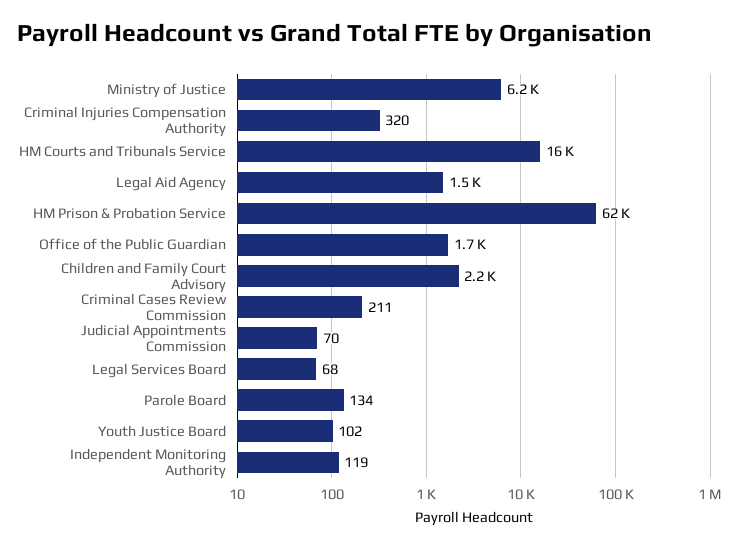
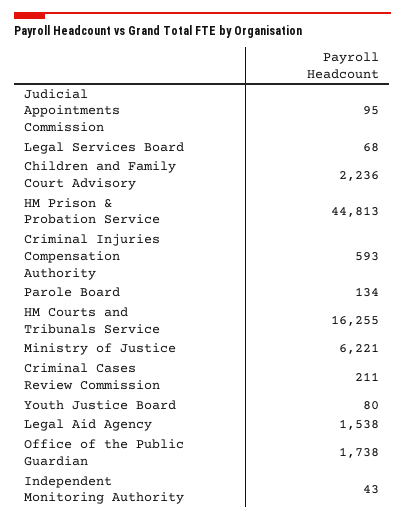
  {
    "Ministry of Justice": 6221,
-   "Criminal Injuries Compensation Authority": 320,
+   "Criminal Injuries Compensation Authority": 593,
    "HM Courts and Tribunals Service": 16255,
    "Legal Aid Agency": 1538,
-   "HM Prison & Probation Service": 62000,
+   "HM Prison & Probation Service": 44813,
    "Office of the Public Guardian": 1738,
    "Children and Family Court Advisory": 2236,
    "Criminal Cases Review Commission": 211,
-   "Judicial Appointments Commission": 70,
+   "Judicial Appointments Commission": 95,
    "Legal Services Board": 68,
    "Parole Board": 134,
-   "Youth Justice Board": 102,
+   "Youth Justice Board": 80,
-   "Independent Monitoring Authority": 119
+   "Independent Monitoring Authority": 43
  }

